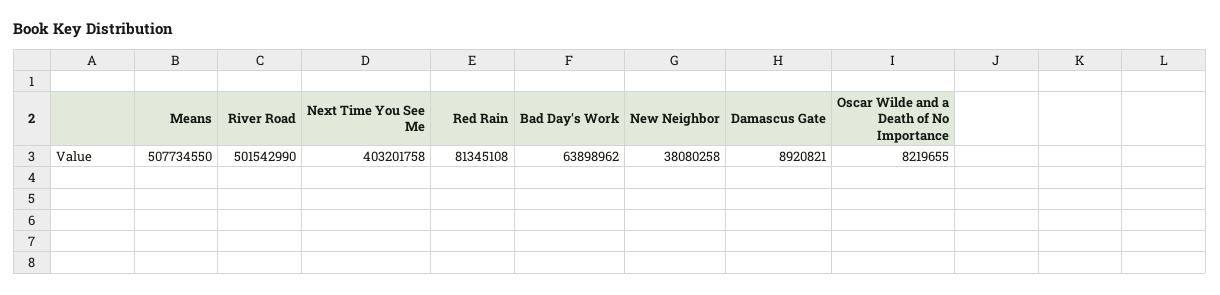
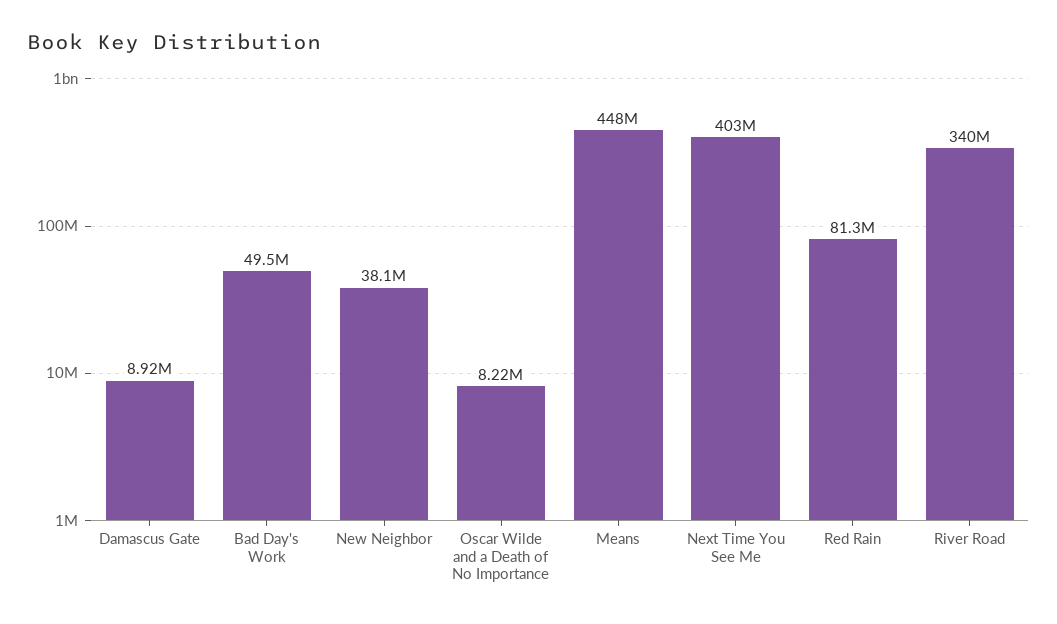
  {
-   "Means": 507734550,
+   "Means": 448000000,
-   "River Road": 501542990,
+   "River Road": 340000000,
    "Next Time You See Me": 403201758,
    "Red Rain": 81345108,
-   "Bad Day's Work": 63898962,
+   "Bad Day's Work": 49500000,
    "New Neighbor": 38080258,
    "Damascus Gate": 8920821,
    "Oscar Wilde and a Death of No Importance": 8219655
  }

